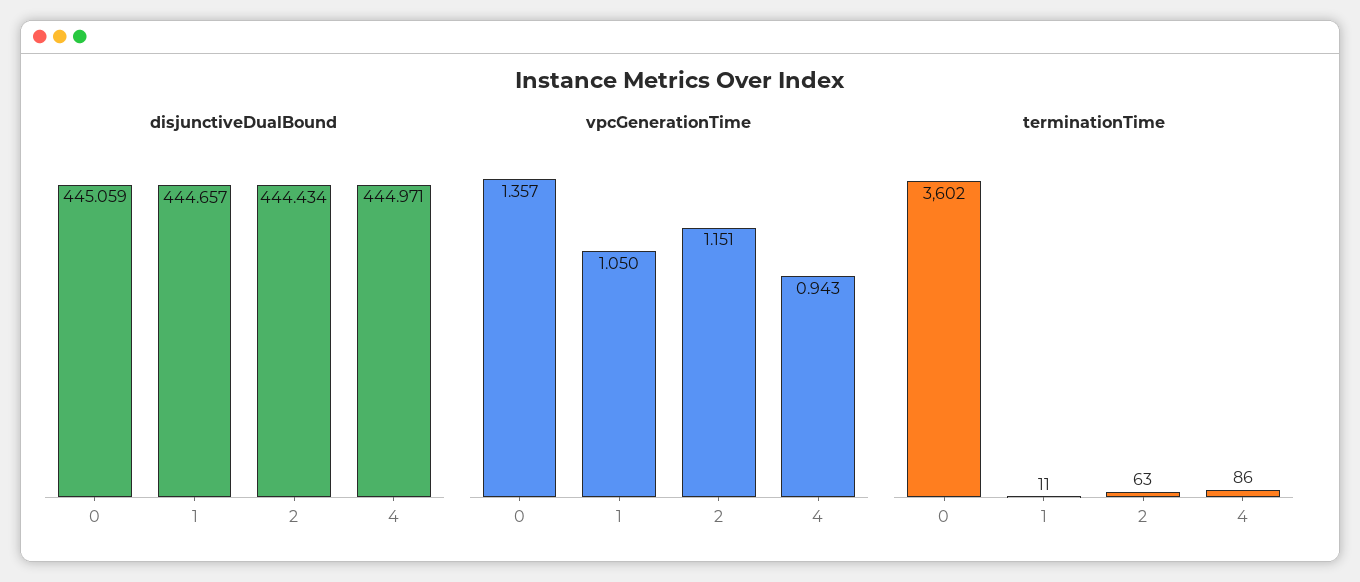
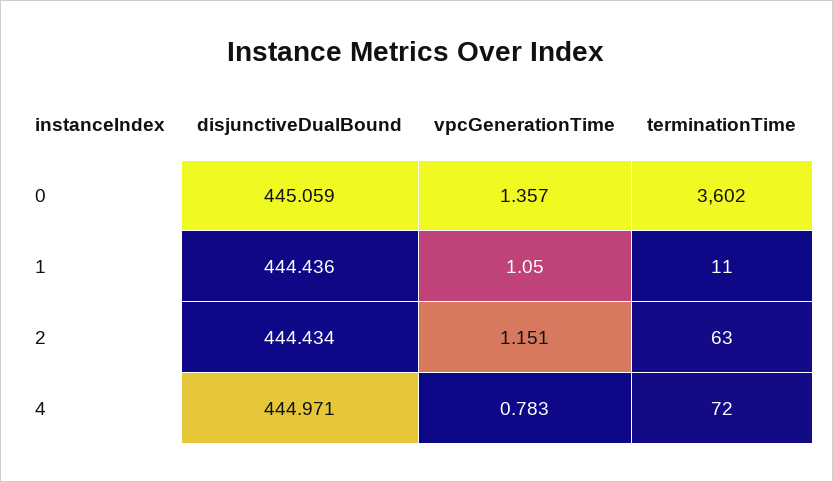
  {
    "disjunctiveDualBound": {
      "0": 445.059,
-     "1": 444.657,
+     "1": 444.436,
      "2": 444.434,
      "4": 444.971
    },
    "vpcGenerationTime": {
      "0": 1.357,
      "1": 1.05,
      "2": 1.151,
-     "4": 0.943
+     "4": 0.783
    },
    "terminationTime": {
      "0": 3602,
      "1": 11,
      "2": 63,
-     "4": 86
+     "4": 72
    }
  }

